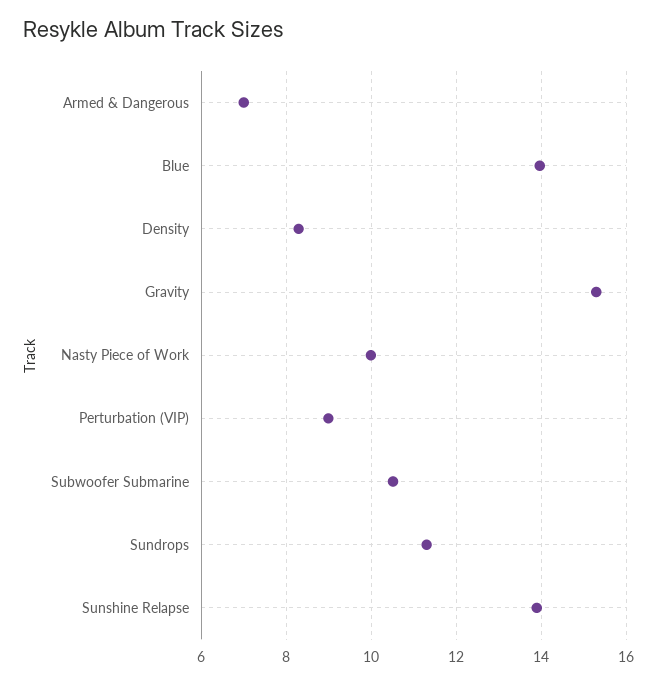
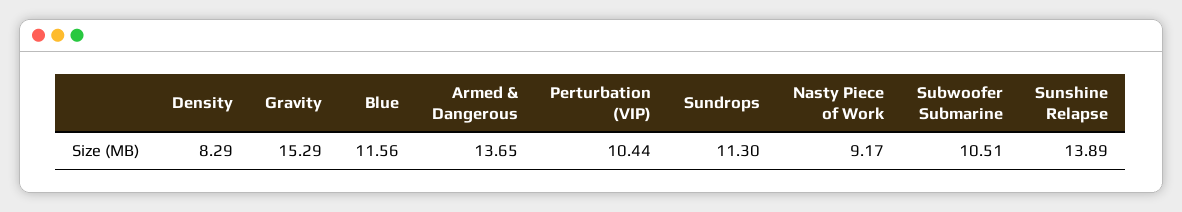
  {
-   "Armed & Dangerous": 7,
+   "Armed & Dangerous": 13.65,
-   "Blue": 14,
+   "Blue": 11.56,
    "Density": 8.29,
    "Gravity": 15.29,
-   "Nasty Piece of Work": 10,
+   "Nasty Piece of Work": 9.17,
-   "Perturbation (VIP)": 9,
+   "Perturbation (VIP)": 10.44,
    "Subwoofer Submarine": 10.51,
    "Sundrops": 11.3,
    "Sunshine Relapse": 13.89
  }

